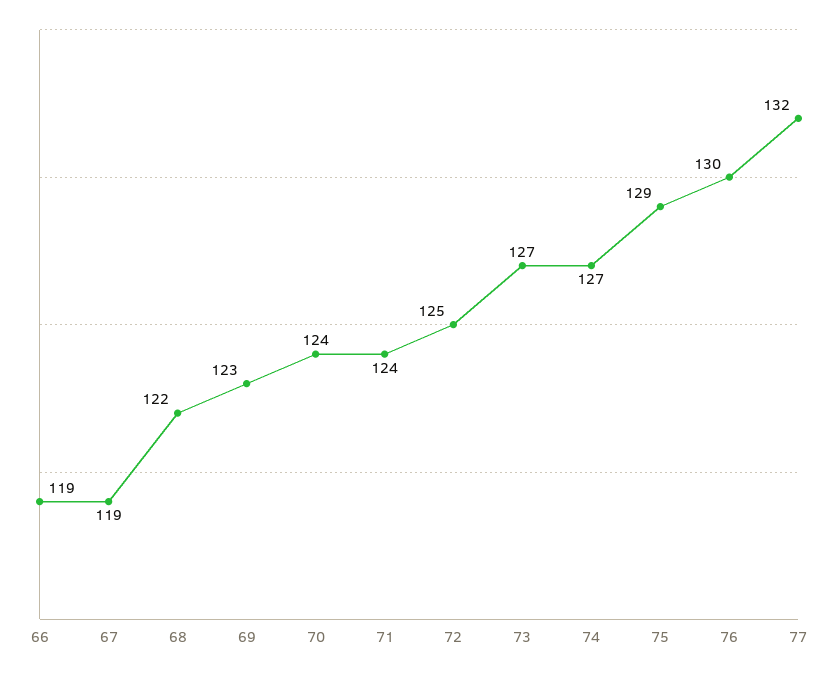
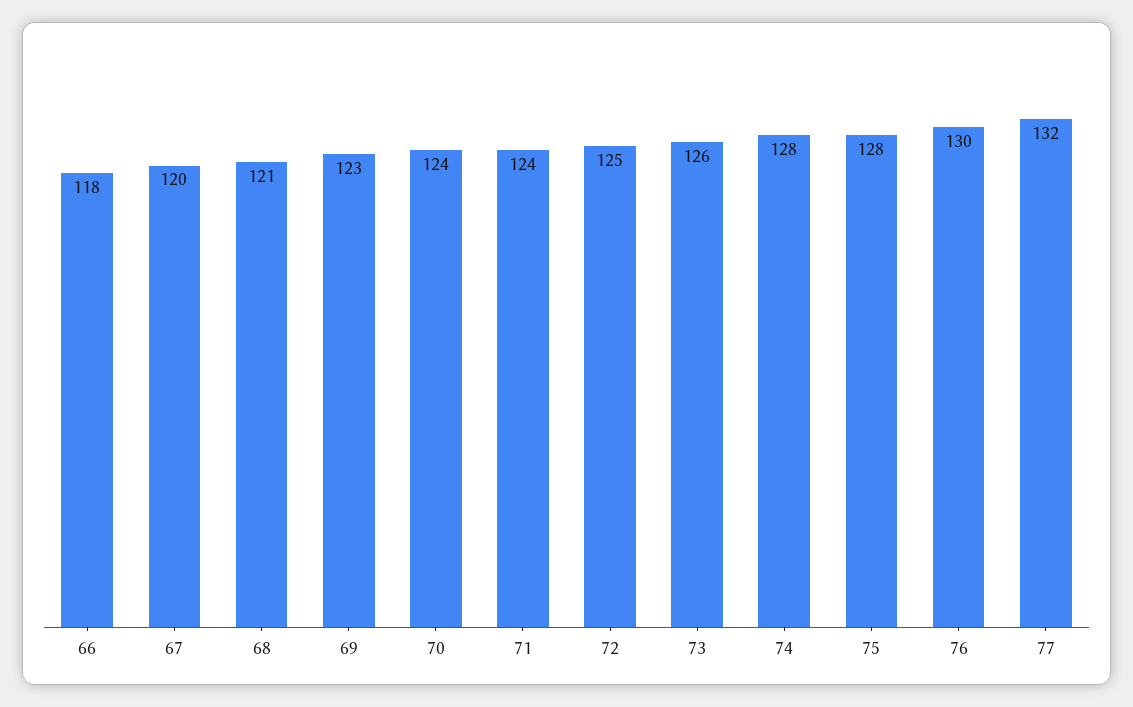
  {
-   "66": 119,
+   "66": 118,
-   "67": 119,
+   "67": 120,
-   "68": 122,
+   "68": 121,
    "69": 123,
    "70": 124,
    "71": 124,
    "72": 125,
-   "73": 127,
+   "73": 126,
-   "74": 127,
+   "74": 128,
-   "75": 129,
+   "75": 128,
    "76": 130,
    "77": 132
  }

